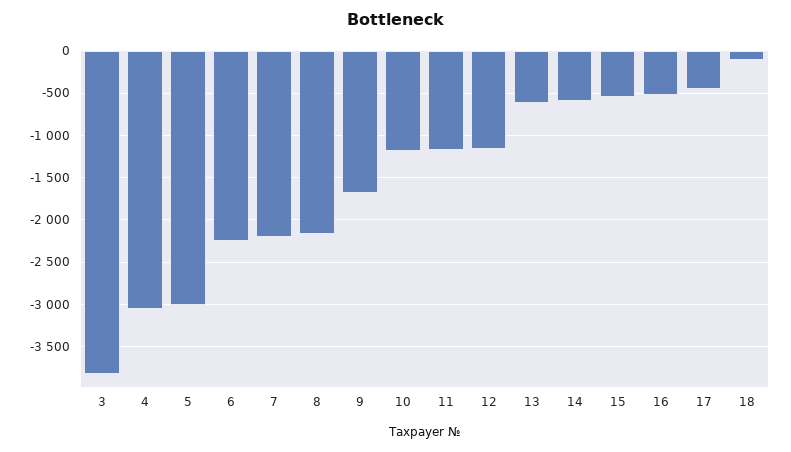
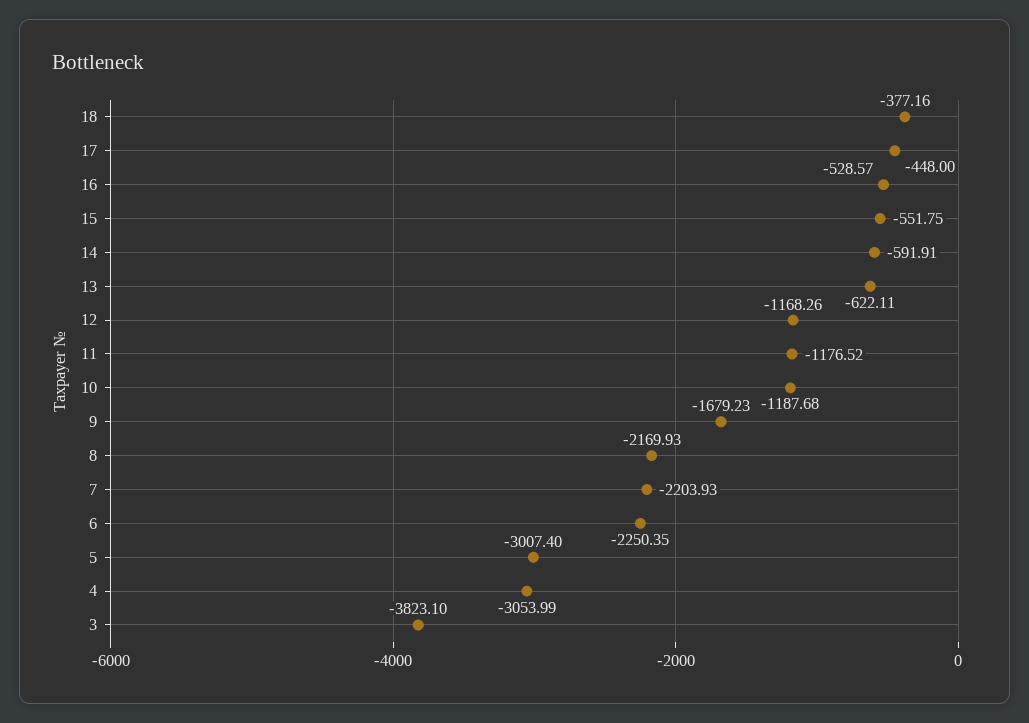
  {
    "3": -3823.1,
    "4": -3053.99,
    "5": -3007.4,
    "6": -2250.35,
    "7": -2203.93,
    "8": -2169.93,
    "9": -1679.23,
    "10": -1187.68,
    "11": -1176.52,
    "12": -1168.26,
    "13": -622.11,
    "14": -591.91,
    "15": -551.75,
    "16": -528.57,
    "17": -448,
-   "18": -100
+   "18": -377.16
  }

